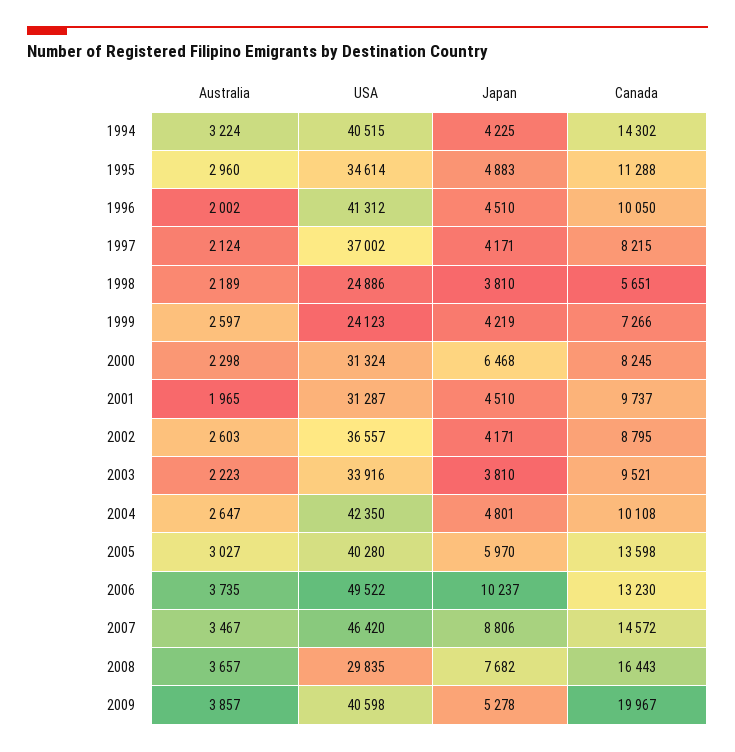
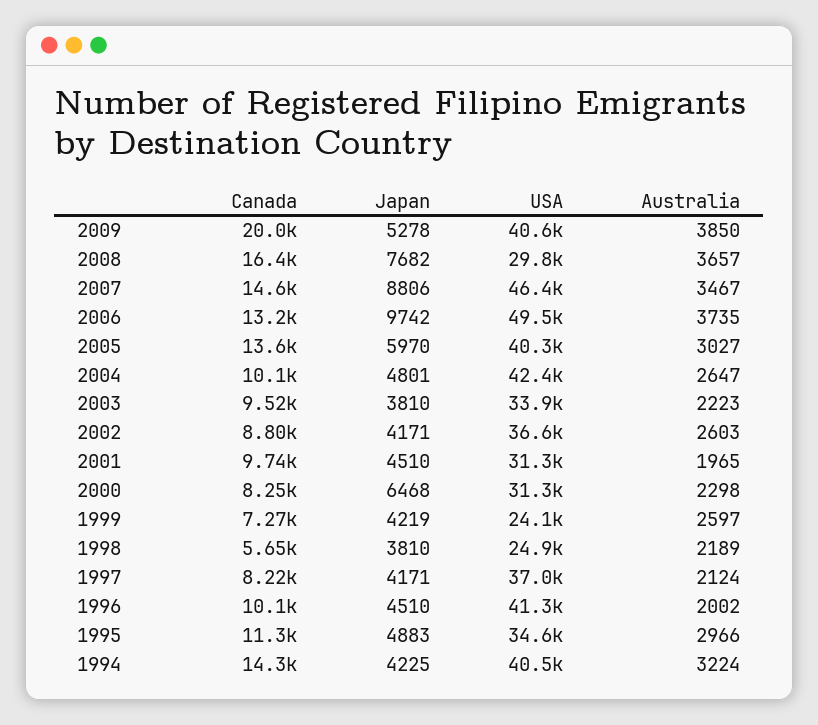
  {
    "Australia": {
      "1994": 3224,
-     "1995": 2960,
+     "1995": 2966,
      "1996": 2002,
      "1997": 2124,
      "1998": 2189,
      "1999": 2597,
      "2000": 2298,
      "2001": 1965,
      "2002": 2603,
      "2003": 2223,
      "2004": 2647,
      "2005": 3027,
      "2006": 3735,
      "2007": 3467,
      "2008": 3657,
-     "2009": 3857
+     "2009": 3850
    },
    "USA": {
      "1994": 40515,
      "1995": 34614,
      "1996": 41312,
      "1997": 37002,
      "1998": 24886,
      "1999": 24123,
      "2000": 31324,
      "2001": 31287,
      "2002": 36557,
      "2003": 33916,
      "2004": 42350,
      "2005": 40280,
      "2006": 49522,
      "2007": 46420,
      "2008": 29835,
      "2009": 40598
    },
    "Japan": {
      "1994": 4225,
      "1995": 4883,
      "1996": 4510,
      "1997": 4171,
      "1998": 3810,
      "1999": 4219,
      "2000": 6468,
      "2001": 4510,
      "2002": 4171,
      "2003": 3810,
      "2004": 4801,
      "2005": 5970,
-     "2006": 10237,
+     "2006": 9742,
      "2007": 8806,
      "2008": 7682,
      "2009": 5278
    },
    "Canada": {
      "1994": 14302,
      "1995": 11288,
      "1996": 10050,
      "1997": 8215,
      "1998": 5651,
      "1999": 7266,
      "2000": 8245,
      "2001": 9737,
      "2002": 8795,
      "2003": 9521,
      "2004": 10108,
      "2005": 13598,
      "2006": 13230,
      "2007": 14572,
      "2008": 16443,
      "2009": 19967
    }
  }

